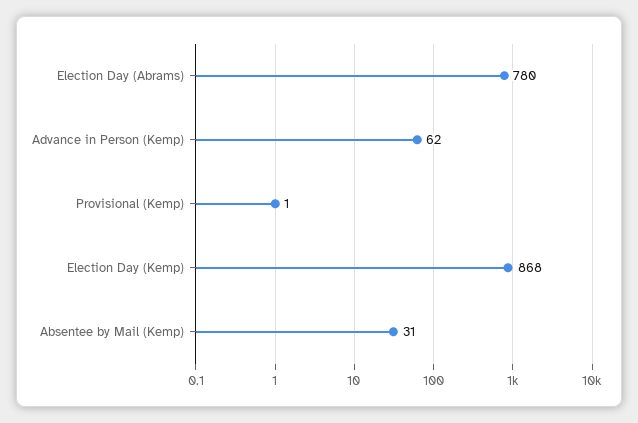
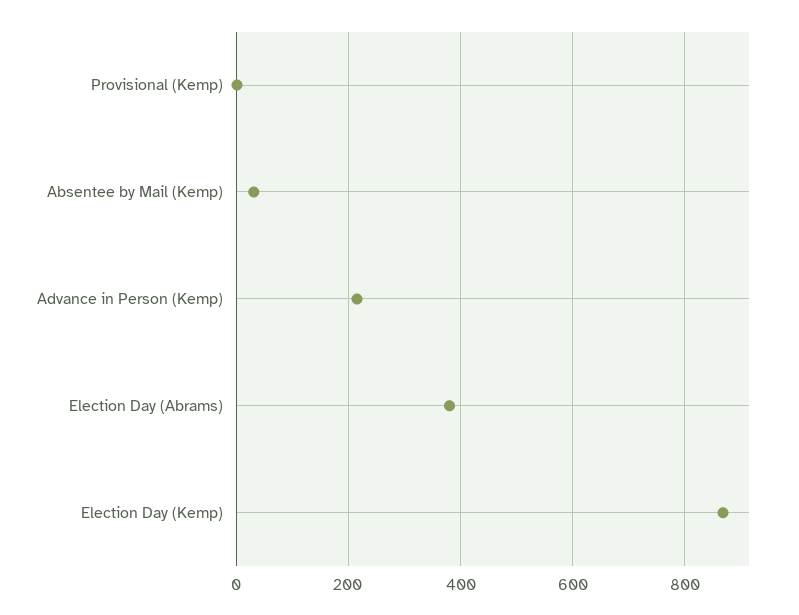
  {
-   "Election Day (Abrams)": 780,
+   "Election Day (Abrams)": 380,
-   "Advance in Person (Kemp)": 62,
+   "Advance in Person (Kemp)": 220,
    "Provisional (Kemp)": 1,
    "Election Day (Kemp)": 868,
    "Absentee by Mail (Kemp)": 31
  }

